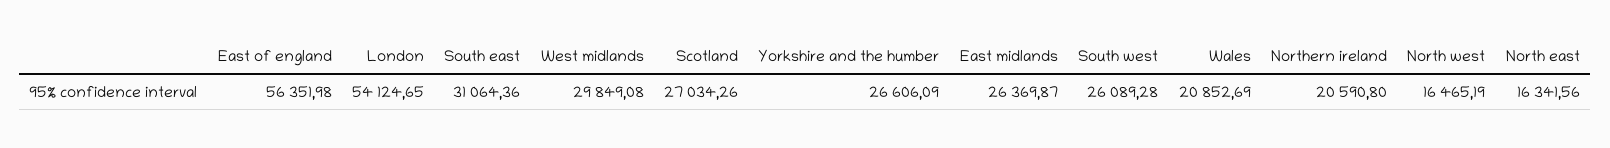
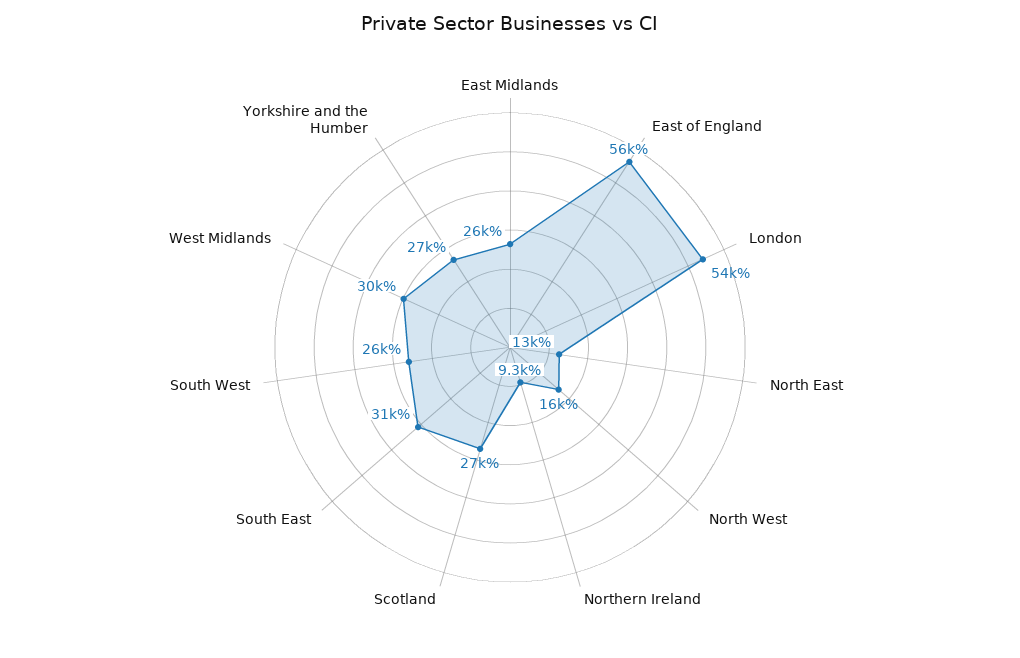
  {
    "East of england": 56351.98,
    "London": 54124.65,
    "South east": 31064.36,
    "West midlands": 29849.08,
    "Scotland": 27034.26,
    "Yorkshire and the humber": 26606.09,
    "East midlands": 26369.87,
    "South west": 26089.28,
-   "Wales": 20852.69,
-   "Northern ireland": 20590.8,
+   "Northern ireland": 9300,
    "North west": 16465.19,
-   "North east": 16341.56
+   "North east": 13000
  }

